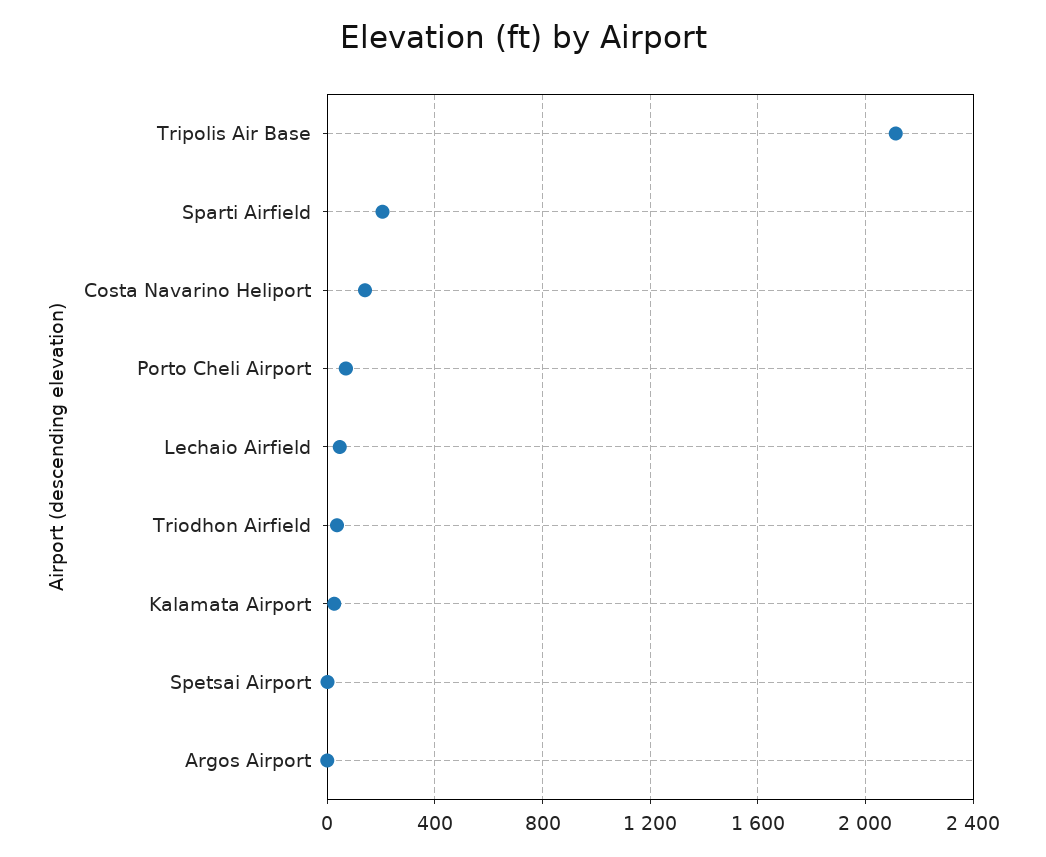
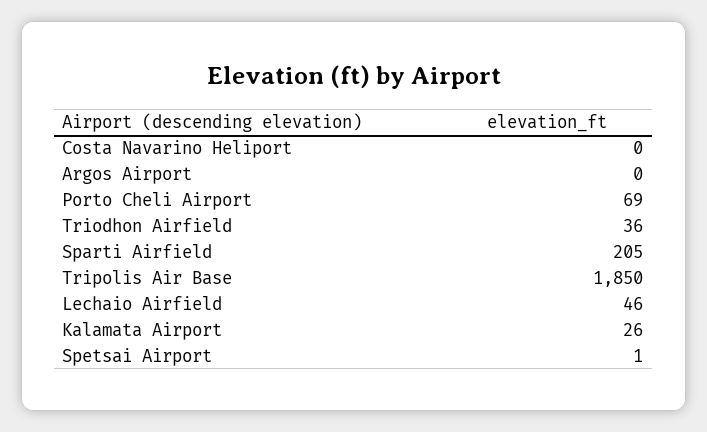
  {
-   "Tripolis Air Base": 2100,
+   "Tripolis Air Base": 1850,
    "Sparti Airfield": 205,
-   "Costa Navarino Heliport": 150,
+   "Costa Navarino Heliport": 0,
    "Porto Cheli Airport": 69,
    "Lechaio Airfield": 46,
    "Triodhon Airfield": 36,
    "Kalamata Airport": 26,
    "Spetsai Airport": 1,
    "Argos Airport": 0
  }

